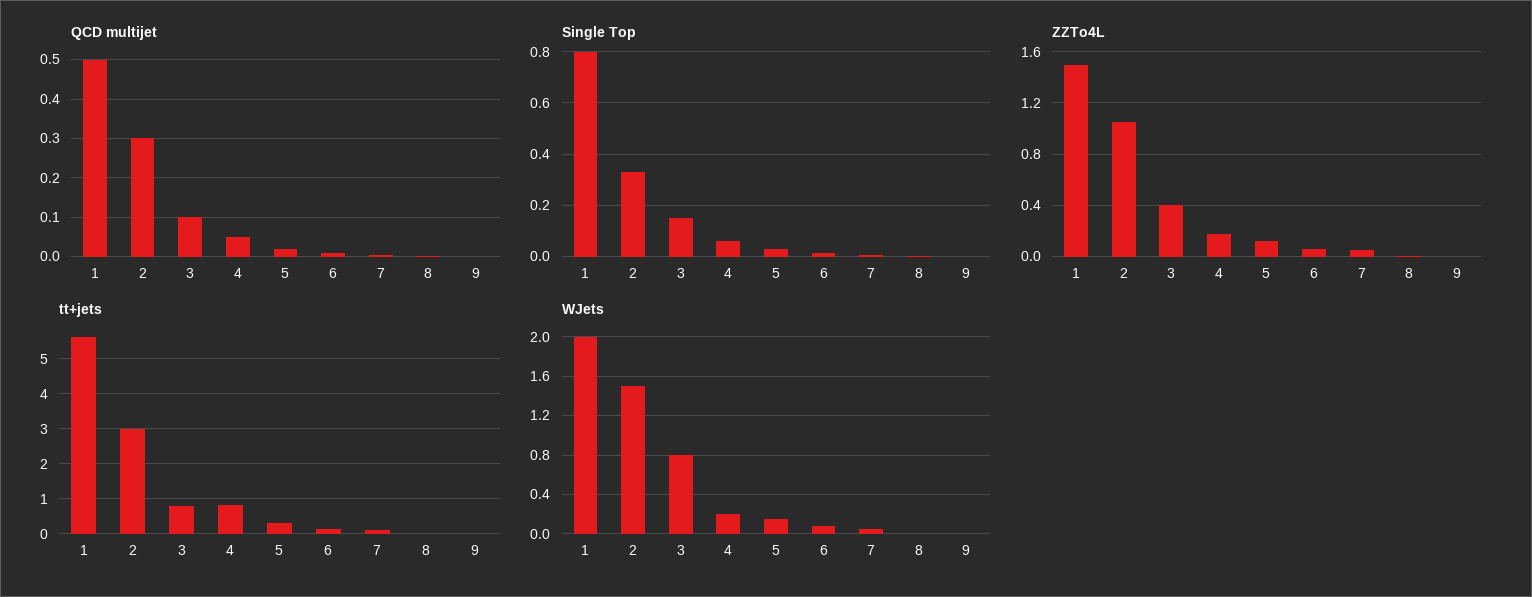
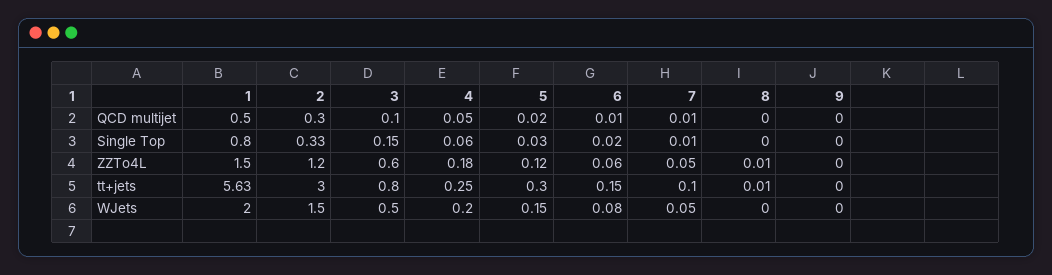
  {
    "QCD multijet": {
      "1": 0.5,
      "2": 0.3,
      "3": 0.1,
      "4": 0.05,
      "5": 0.02,
      "6": 0.01,
      "7": 0.01,
      "8": 0,
      "9": 0
    },
    "Single Top": {
      "1": 0.8,
      "2": 0.33,
      "3": 0.15,
      "4": 0.06,
      "5": 0.03,
      "6": 0.02,
      "7": 0.01,
      "8": 0,
      "9": 0
    },
    "ZZTo4L": {
      "1": 1.5,
-     "2": 1.05,
+     "2": 1.2,
-     "3": 0.4,
+     "3": 0.6,
      "4": 0.18,
      "5": 0.12,
      "6": 0.06,
      "7": 0.05,
      "8": 0.01,
      "9": 0
    },
    "tt+jets": {
      "1": 5.63,
      "2": 3,
      "3": 0.8,
-     "4": 0.8,
+     "4": 0.25,
      "5": 0.3,
      "6": 0.15,
      "7": 0.1,
      "8": 0.01,
      "9": 0
    },
    "WJets": {
      "1": 2,
      "2": 1.5,
-     "3": 0.8,
+     "3": 0.5,
      "4": 0.2,
      "5": 0.15,
      "6": 0.08,
      "7": 0.05,
      "8": 0,
      "9": 0
    }
  }

